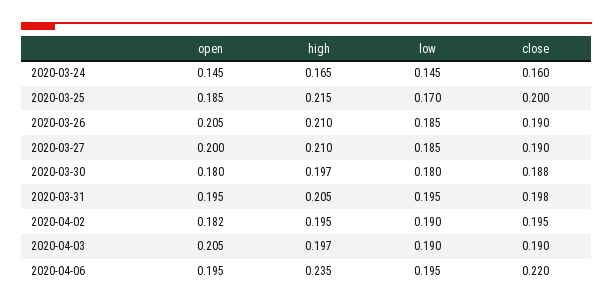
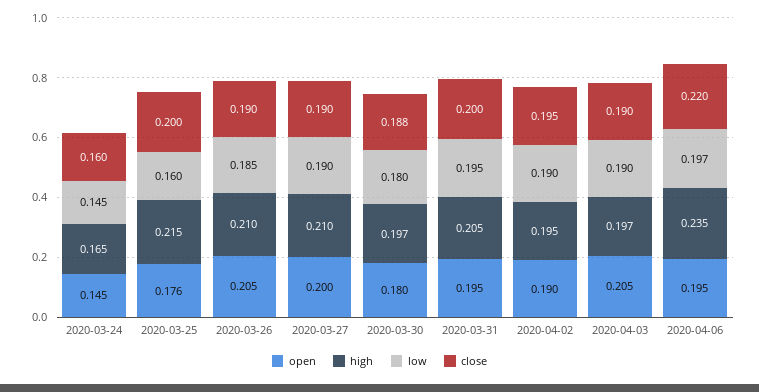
  {
    "open": {
      "2020-03-24": 0.145,
-     "2020-03-25": 0.185,
+     "2020-03-25": 0.176,
      "2020-03-26": 0.205,
      "2020-03-27": 0.2,
      "2020-03-30": 0.18,
      "2020-03-31": 0.195,
-     "2020-04-02": 0.182,
+     "2020-04-02": 0.19,
      "2020-04-03": 0.205,
      "2020-04-06": 0.195
    },
    "high": {
      "2020-03-24": 0.165,
      "2020-03-25": 0.215,
      "2020-03-26": 0.21,
      "2020-03-27": 0.21,
      "2020-03-30": 0.197,
      "2020-03-31": 0.205,
      "2020-04-02": 0.195,
      "2020-04-03": 0.197,
      "2020-04-06": 0.235
    },
    "low": {
      "2020-03-24": 0.145,
-     "2020-03-25": 0.17,
+     "2020-03-25": 0.16,
      "2020-03-26": 0.185,
-     "2020-03-27": 0.185,
+     "2020-03-27": 0.19,
      "2020-03-30": 0.18,
      "2020-03-31": 0.195,
      "2020-04-02": 0.19,
      "2020-04-03": 0.19,
-     "2020-04-06": 0.195
+     "2020-04-06": 0.197
    },
    "close": {
      "2020-03-24": 0.16,
      "2020-03-25": 0.2,
      "2020-03-26": 0.19,
      "2020-03-27": 0.19,
      "2020-03-30": 0.188,
-     "2020-03-31": 0.198,
+     "2020-03-31": 0.2,
      "2020-04-02": 0.195,
      "2020-04-03": 0.19,
      "2020-04-06": 0.22
    }
  }

